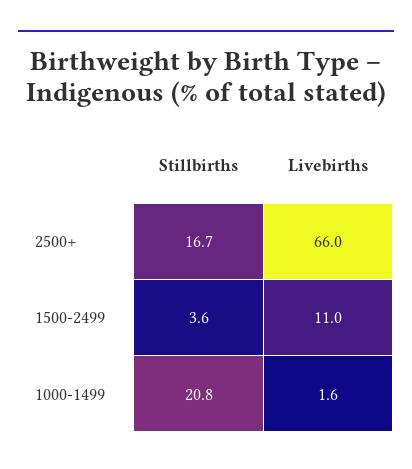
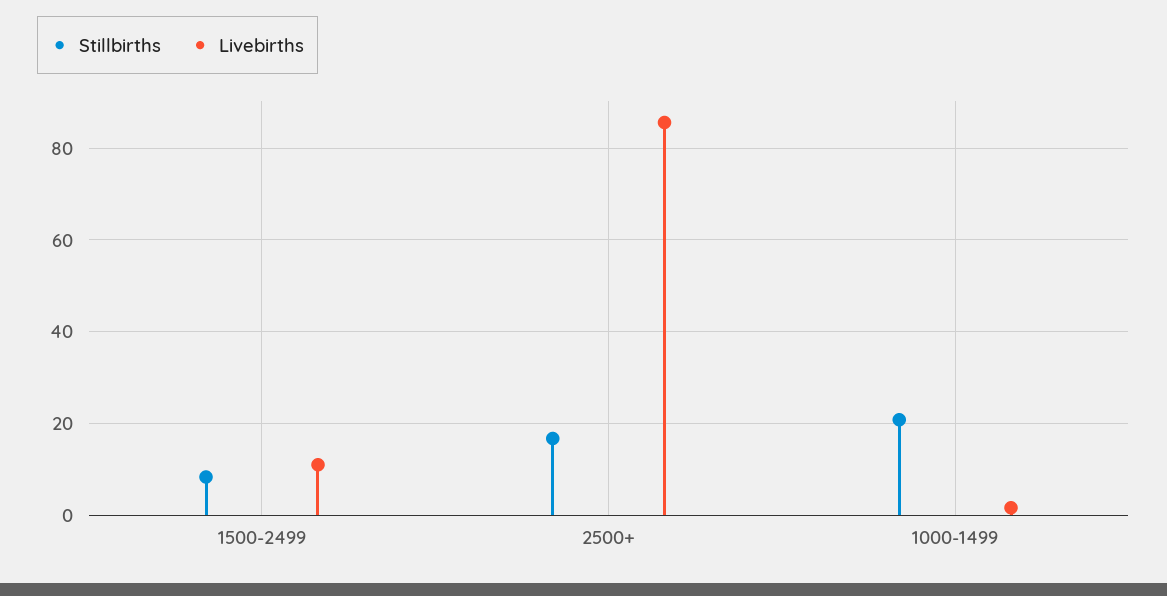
  {
    "Stillbirths": {
      "2500+": 16.7,
-     "1500-2499": 3.6,
+     "1500-2499": 8,
      "1000-1499": 20.8
    },
    "Livebirths": {
-     "2500+": 66,
+     "2500+": 86,
      "1500-2499": 11,
      "1000-1499": 1.6
    }
  }

